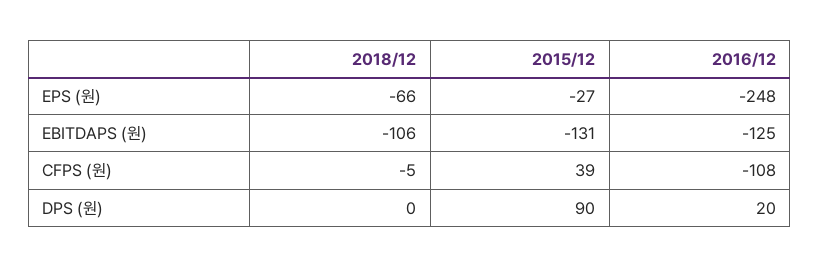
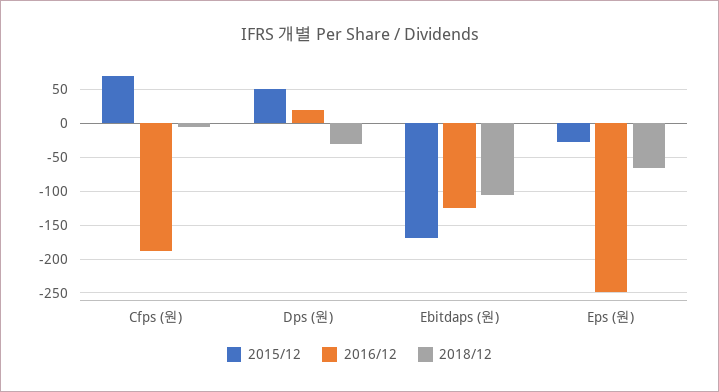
  {
    "2018/12": {
      "EPS (원)": -66,
      "EBITDAPS (원)": -106,
      "CFPS (원)": -5,
-     "DPS (원)": 0
+     "DPS (원)": -30
    },
    "2015/12": {
      "EPS (원)": -27,
-     "EBITDAPS (원)": -131,
+     "EBITDAPS (원)": -170,
-     "CFPS (원)": 39,
+     "CFPS (원)": 70,
-     "DPS (원)": 90
+     "DPS (원)": 50
    },
    "2016/12": {
      "EPS (원)": -248,
      "EBITDAPS (원)": -125,
-     "CFPS (원)": -108,
+     "CFPS (원)": -190,
      "DPS (원)": 20
    }
  }

